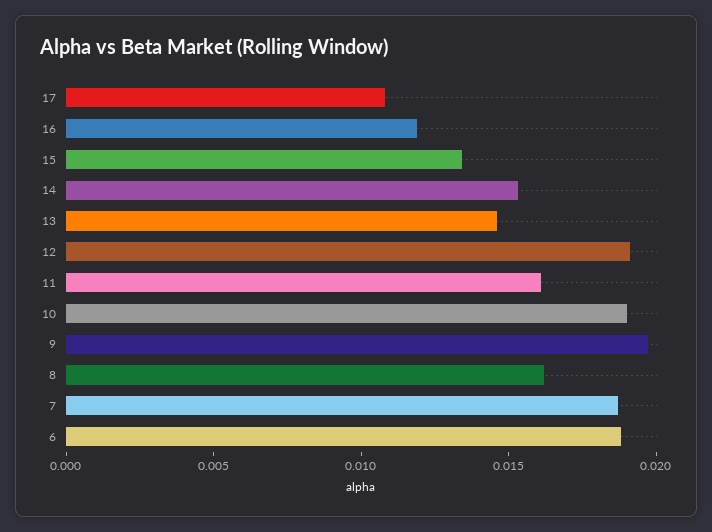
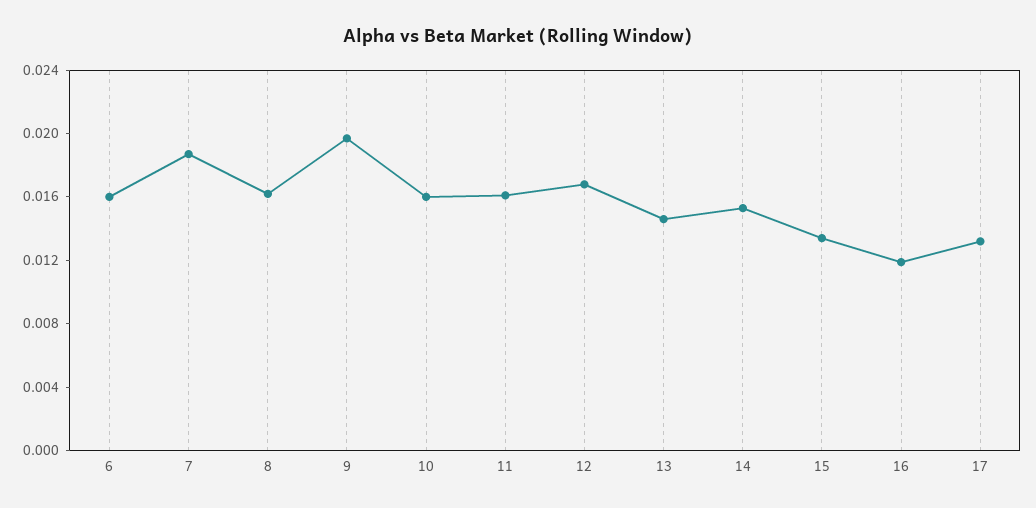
  {
-   "17": 0.011,
+   "17": 0.013,
    "16": 0.012,
    "15": 0.013,
    "14": 0.015,
    "13": 0.015,
-   "12": 0.019,
+   "12": 0.017,
    "11": 0.016,
-   "10": 0.019,
+   "10": 0.016,
    "9": 0.02,
    "8": 0.016,
    "7": 0.019,
-   "6": 0.019
+   "6": 0.016
  }

